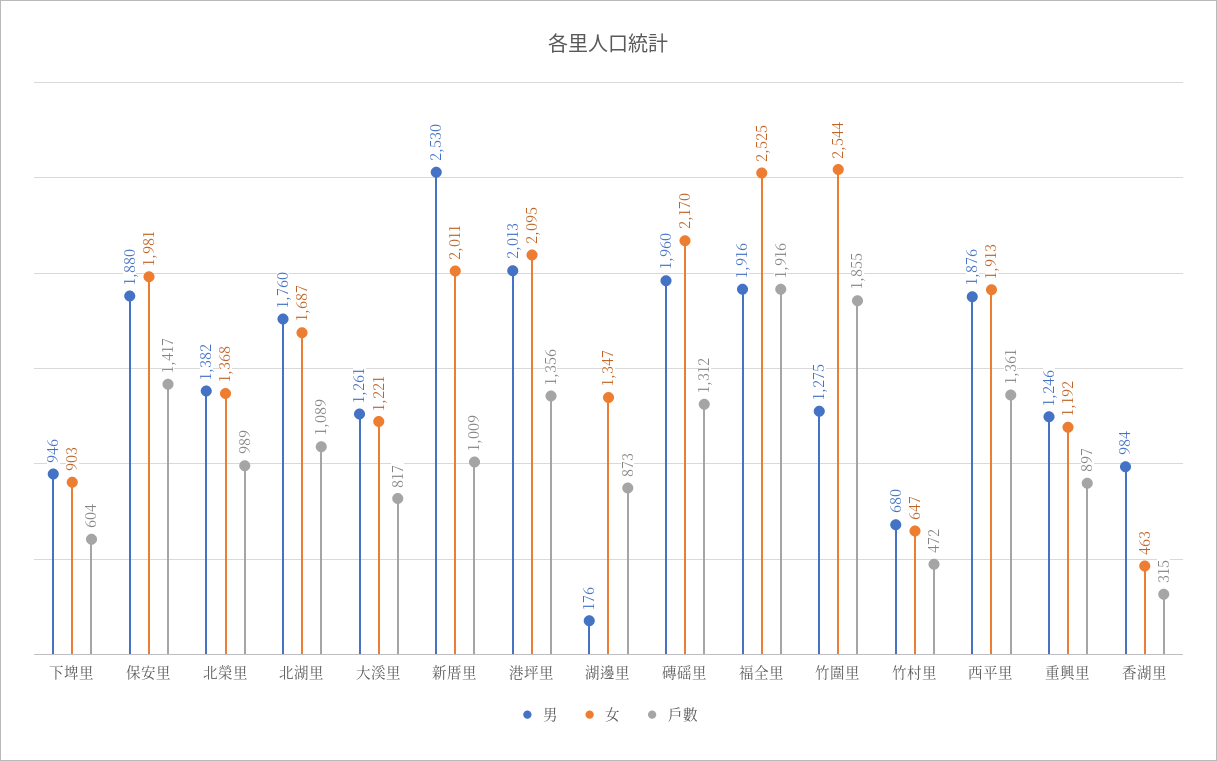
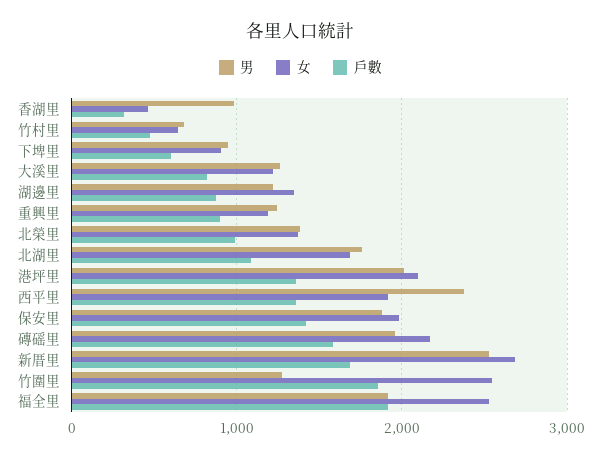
  {
    "男": {
      "下埤里": 946,
      "保安里": 1880,
      "北榮里": 1382,
      "北湖里": 1760,
      "大溪里": 1261,
      "新厝里": 2530,
      "港坪里": 2013,
-     "湖邊里": 176,
+     "湖邊里": 1200,
      "磚磘里": 1960,
      "福全里": 1916,
      "竹圍里": 1275,
      "竹村里": 680,
-     "西平里": 1876,
+     "西平里": 2400,
      "重興里": 1246,
      "香湖里": 984
    },
    "女": {
      "下埤里": 903,
      "保安里": 1981,
      "北榮里": 1368,
      "北湖里": 1687,
      "大溪里": 1221,
-     "新厝里": 2011,
+     "新厝里": 2700,
      "港坪里": 2095,
      "湖邊里": 1347,
      "磚磘里": 2170,
      "福全里": 2525,
      "竹圍里": 2544,
      "竹村里": 647,
      "西平里": 1913,
      "重興里": 1192,
      "香湖里": 463
    },
    "戶數": {
      "下埤里": 604,
      "保安里": 1417,
      "北榮里": 989,
      "北湖里": 1089,
      "大溪里": 817,
-     "新厝里": 1009,
+     "新厝里": 1700,
      "港坪里": 1356,
      "湖邊里": 873,
-     "磚磘里": 1312,
+     "磚磘里": 1600,
      "福全里": 1916,
      "竹圍里": 1855,
      "竹村里": 472,
      "西平里": 1361,
      "重興里": 897,
      "香湖里": 315
    }
  }

